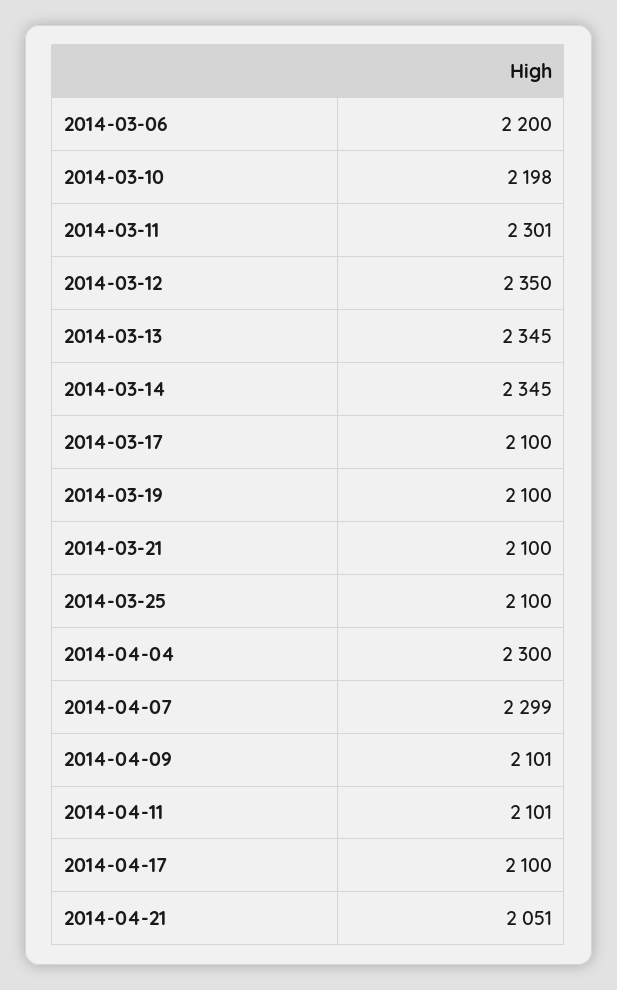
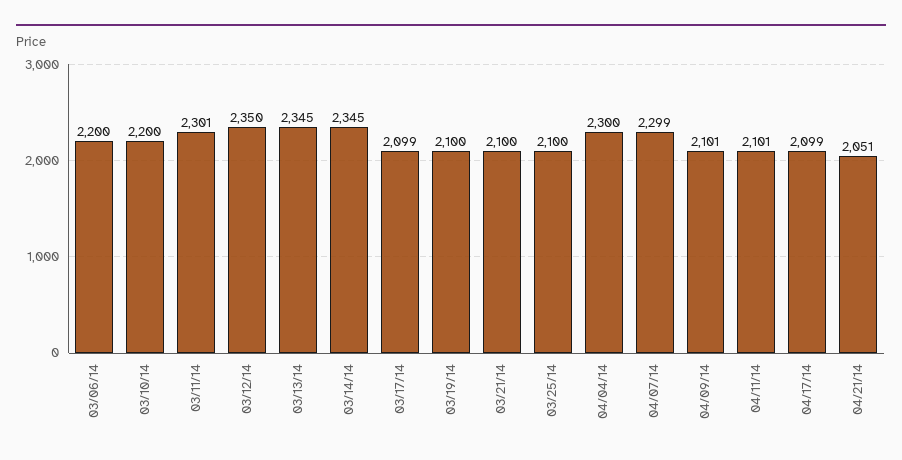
  {
    "2014-03-06": 2200,
-   "2014-03-10": 2198,
+   "2014-03-10": 2200,
    "2014-03-11": 2301,
    "2014-03-12": 2350,
    "2014-03-13": 2345,
    "2014-03-14": 2345,
-   "2014-03-17": 2100,
+   "2014-03-17": 2099,
    "2014-03-19": 2100,
    "2014-03-21": 2100,
    "2014-03-25": 2100,
    "2014-04-04": 2300,
    "2014-04-07": 2299,
    "2014-04-09": 2101,
    "2014-04-11": 2101,
-   "2014-04-17": 2100,
+   "2014-04-17": 2099,
    "2014-04-21": 2051
  }

